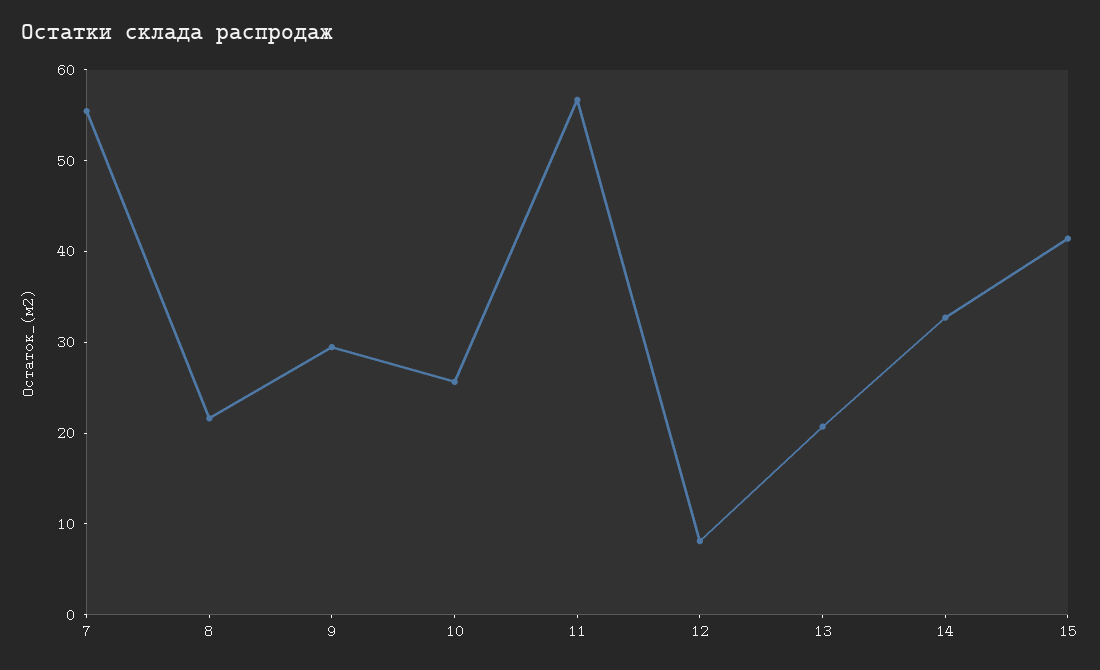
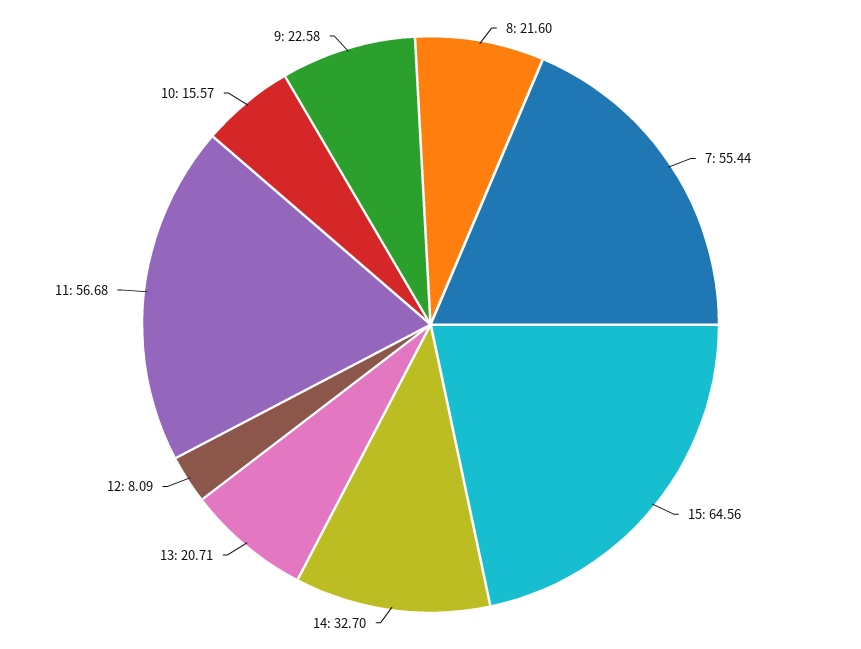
  {
    "7": 55.44,
    "8": 21.6,
-   "9": 30,
+   "9": 22.58,
-   "10": 26,
+   "10": 15.57,
    "11": 56.68,
    "12": 8.09,
    "13": 20.71,
    "14": 32.7,
-   "15": 42
+   "15": 64.56
  }

